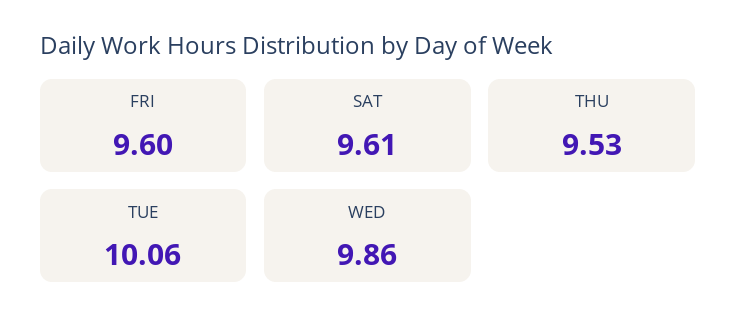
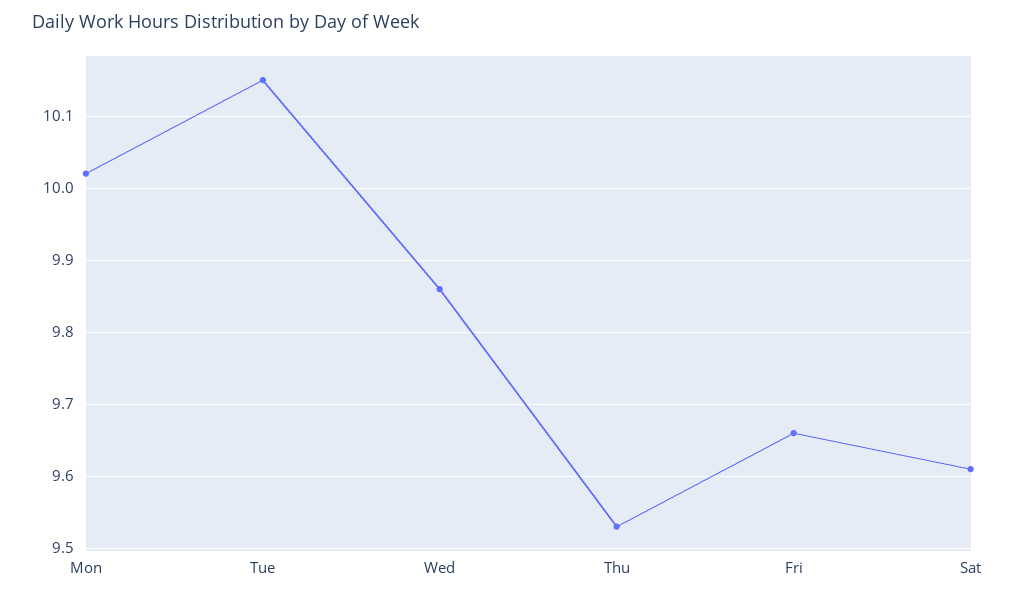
  {
-   "FRI": 9.6,
+   "FRI": 9.66,
    "SAT": 9.61,
    "THU": 9.53,
-   "TUE": 10.06,
+   "TUE": 10.15,
-   "WED": 9.86
+   "WED": 9.86,
+   "Mon": 10.02
  }

